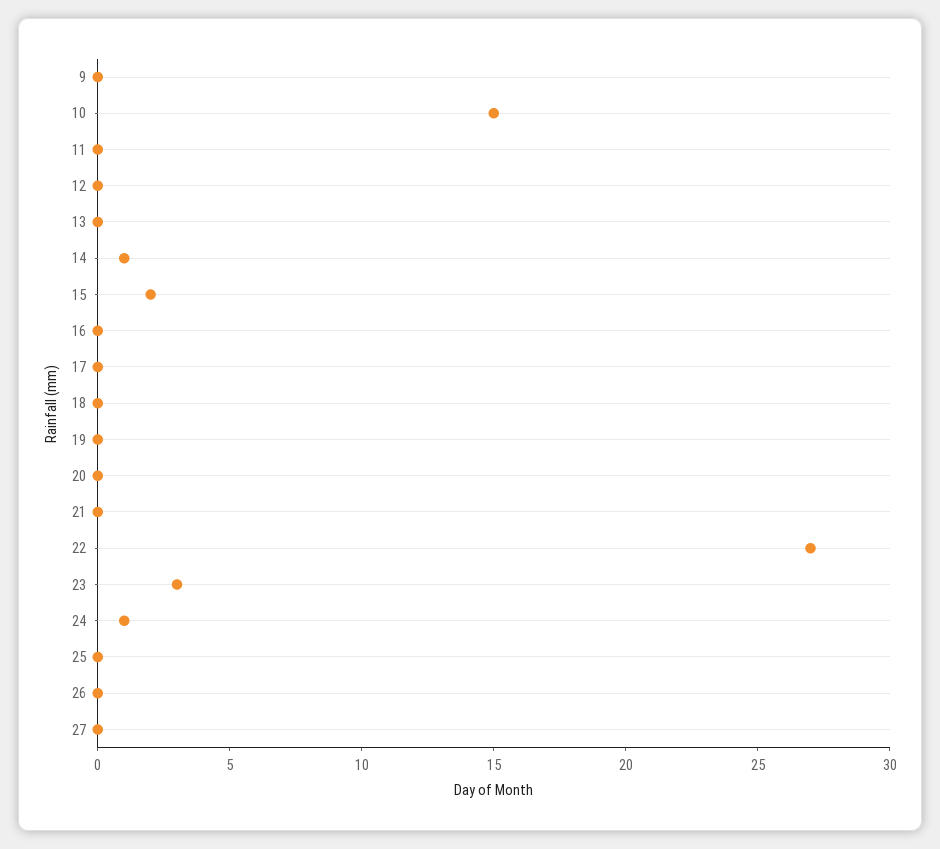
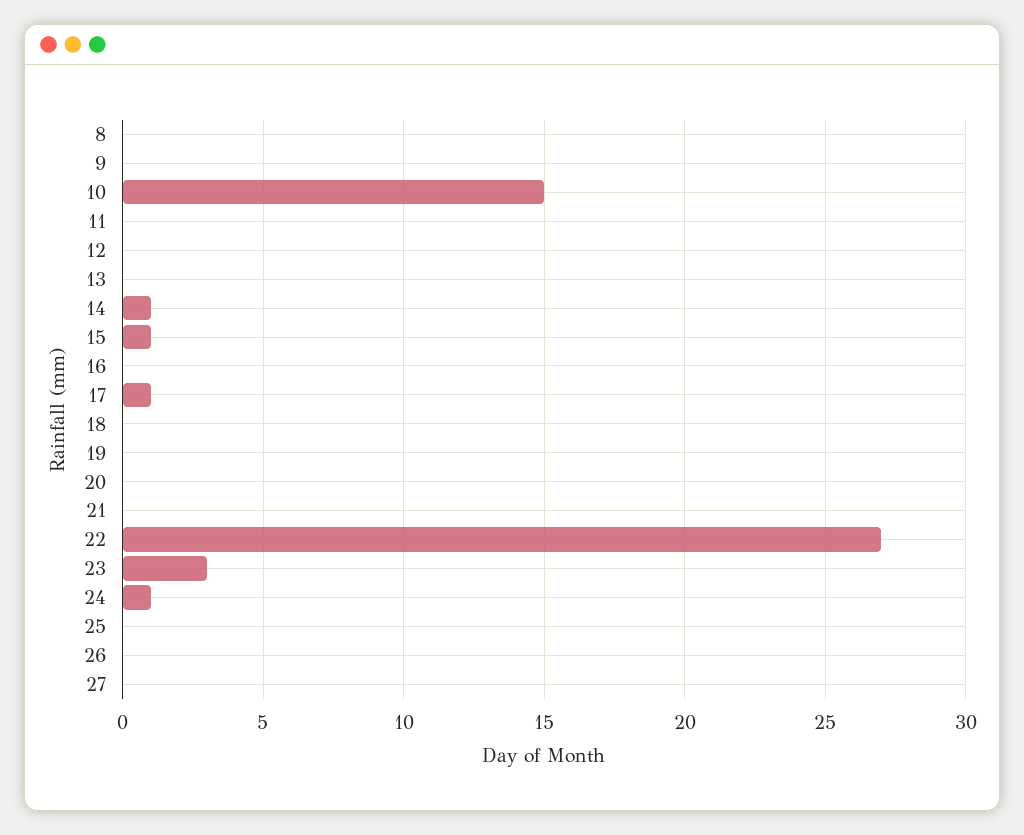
  {
    "9": 0,
    "10": 15,
    "11": 0,
    "12": 0,
    "13": 0,
    "14": 1,
-   "15": 2,
+   "15": 1,
    "16": 0,
-   "17": 0,
+   "17": 1,
    "18": 0,
    "19": 0,
    "20": 0,
    "21": 0,
    "22": 27,
    "23": 3,
    "24": 1,
    "25": 0,
    "26": 0,
-   "27": 0
+   "27": 0,
+   "8": 0
  }

